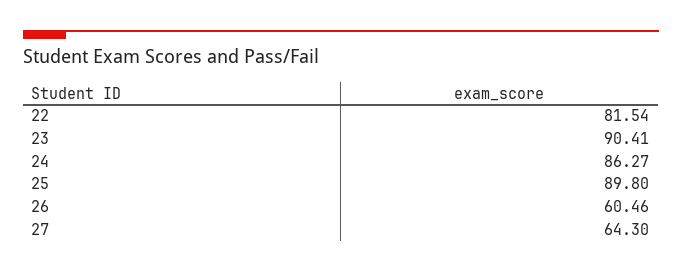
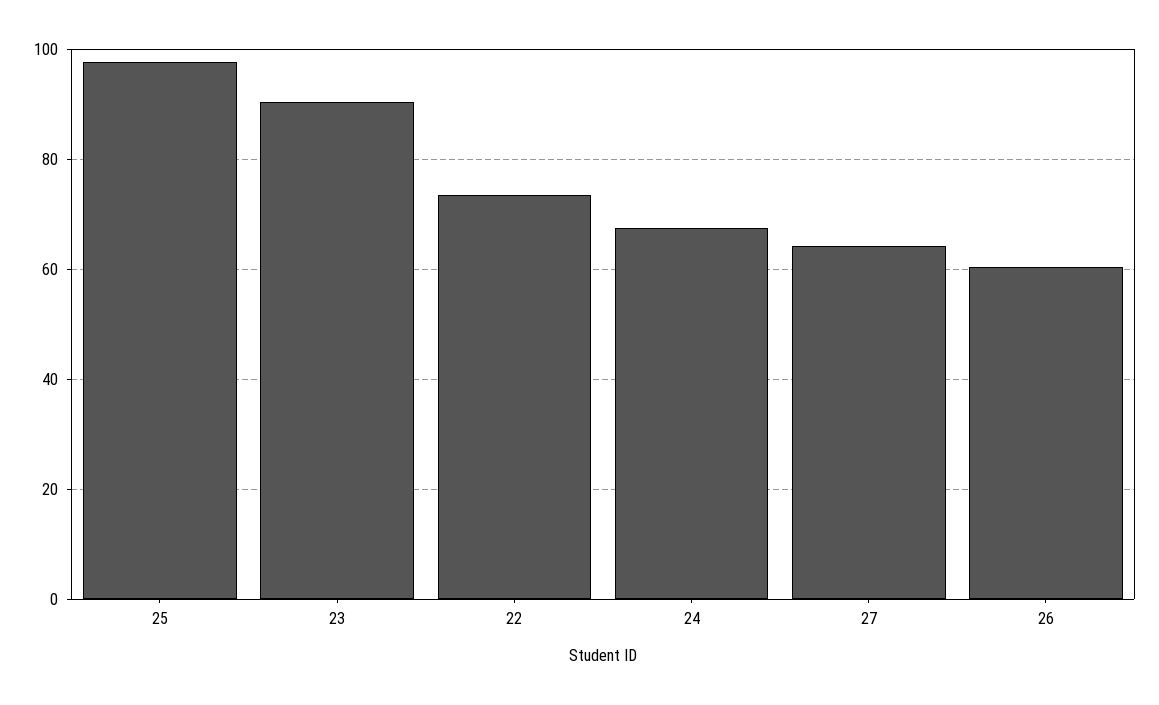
  {
-   "22": 81.54,
+   "22": 74,
    "23": 90.41,
-   "24": 86.27,
+   "24": 68,
-   "25": 89.8,
+   "25": 98,
    "26": 60.46,
    "27": 64.3
  }

